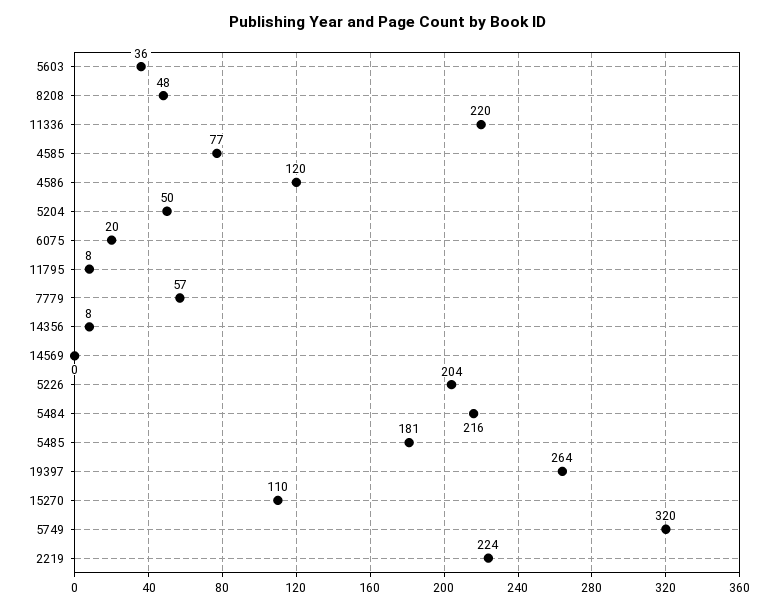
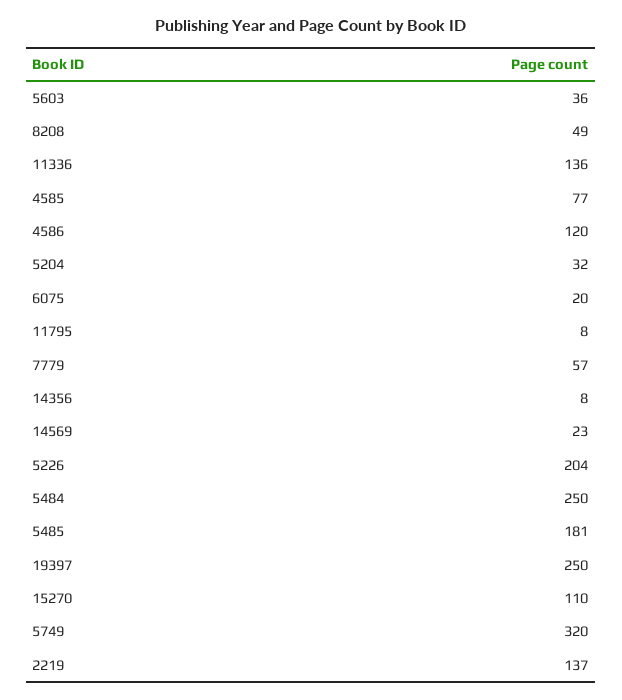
  {
    "5603": 36,
-   "8208": 48,
+   "8208": 49,
-   "11336": 220,
+   "11336": 136,
    "4585": 77,
    "4586": 120,
-   "5204": 50,
+   "5204": 32,
    "6075": 20,
    "11795": 8,
    "7779": 57,
    "14356": 8,
-   "14569": 0,
+   "14569": 23,
    "5226": 204,
-   "5484": 216,
+   "5484": 250,
    "5485": 181,
-   "19397": 264,
+   "19397": 250,
    "15270": 110,
    "5749": 320,
-   "2219": 224
+   "2219": 137
  }

